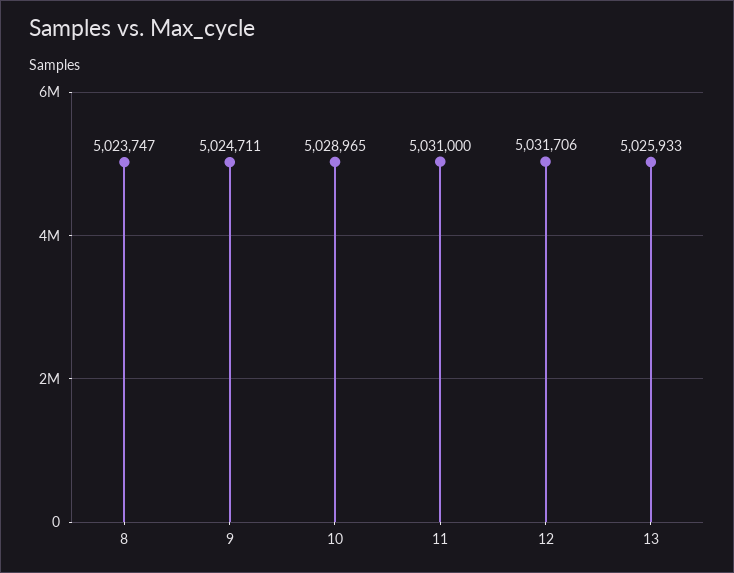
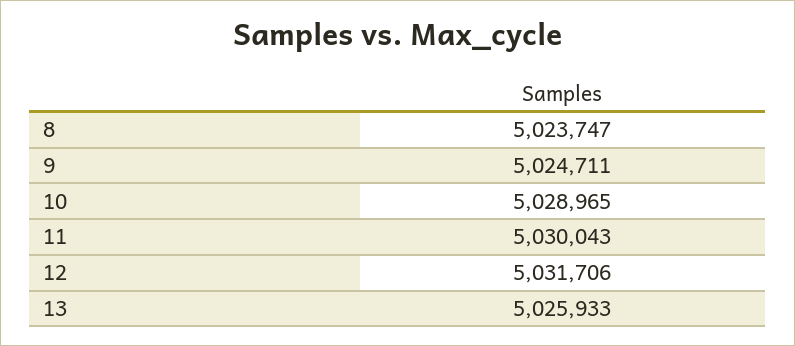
  {
    "8": 5023747,
    "9": 5024711,
    "10": 5028965,
-   "11": 5031000,
+   "11": 5030043,
    "12": 5031706,
    "13": 5025933
  }

